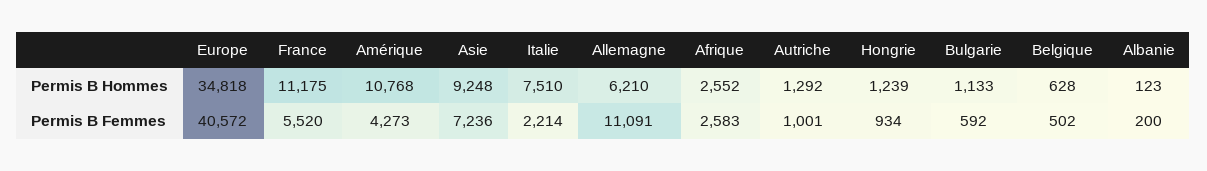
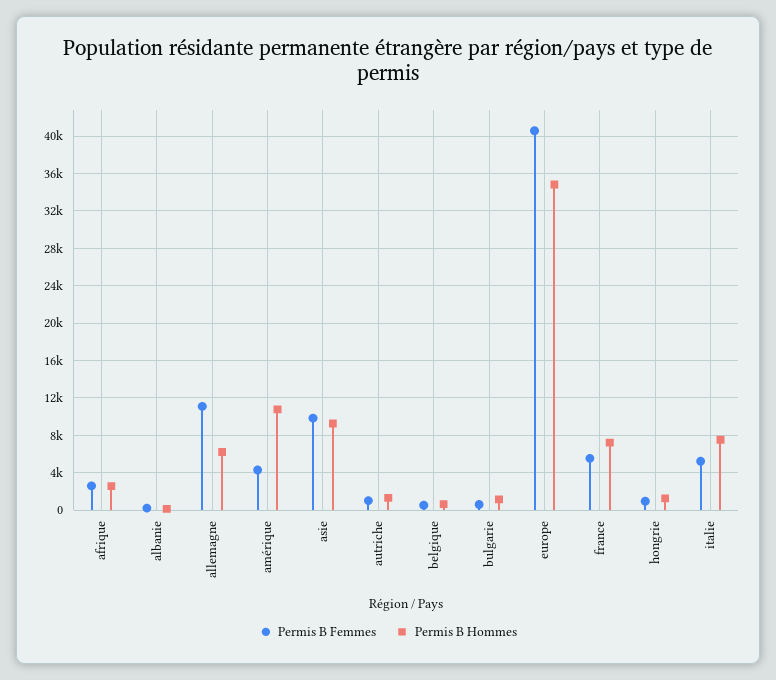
  {
    "Permis B Hommes": {
      "Europe": 34818,
-     "France": 11175,
+     "France": 7000,
      "Amérique": 10768,
      "Asie": 9248,
      "Italie": 7510,
      "Allemagne": 6210,
      "Afrique": 2552,
      "Autriche": 1292,
      "Hongrie": 1239,
      "Bulgarie": 1133,
      "Belgique": 628,
      "Albanie": 123
    },
    "Permis B Femmes": {
      "Europe": 40572,
      "France": 5520,
      "Amérique": 4273,
-     "Asie": 7236,
+     "Asie": 10000,
-     "Italie": 2214,
+     "Italie": 5000,
      "Allemagne": 11091,
      "Afrique": 2583,
      "Autriche": 1001,
      "Hongrie": 934,
      "Bulgarie": 592,
      "Belgique": 502,
      "Albanie": 200
    }
  }

